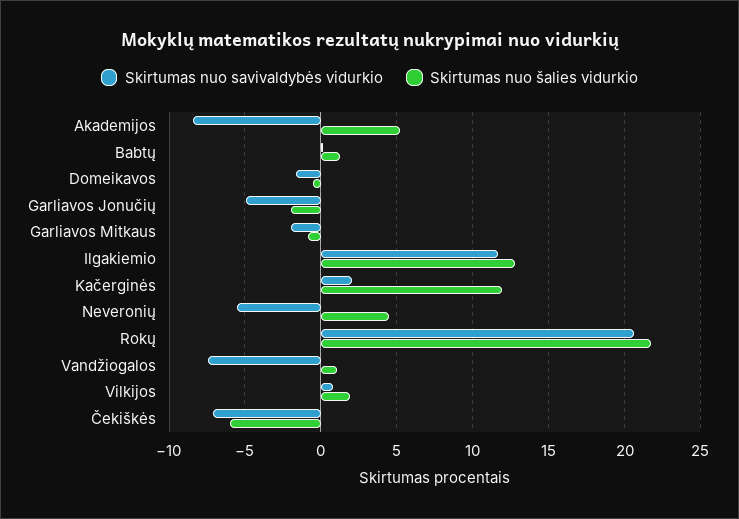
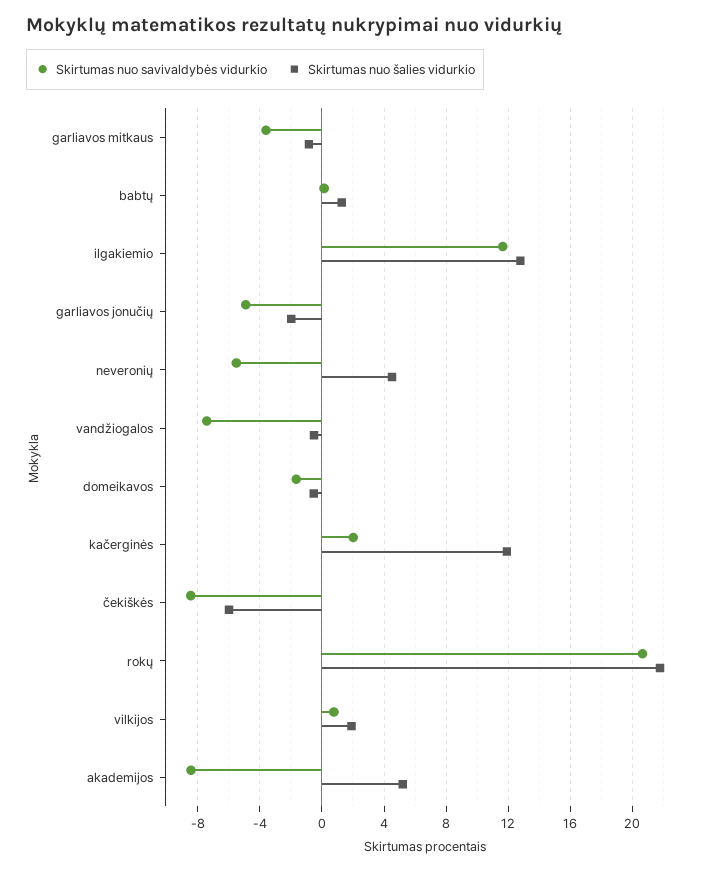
  {
    "Skirtumas nuo savivaldybės vidurkio": {
      "Akademijos": -8.5,
      "Babtų": 0,
      "Domeikavos": -1.5,
      "Garliavos Jonučių": -5,
-     "Garliavos Mitkaus": -2,
+     "Garliavos Mitkaus": -3.5,
      "Ilgakiemio": 11.5,
      "Kačerginės": 2,
      "Neveronių": -5.5,
      "Rokų": 20.5,
      "Vandžiogalos": -7.5,
      "Vilkijos": 1,
-     "Čekiškės": -7
+     "Čekiškės": -8.5
    },
    "Skirtumas nuo šalies vidurkio": {
      "Akademijos": 5,
      "Babtų": 1.5,
      "Domeikavos": -0.5,
      "Garliavos Jonučių": -2,
      "Garliavos Mitkaus": -1,
      "Ilgakiemio": 13,
      "Kačerginės": 12,
      "Neveronių": 4.5,
      "Rokų": 22,
-     "Vandžiogalos": 1,
+     "Vandžiogalos": -0.5,
      "Vilkijos": 2,
      "Čekiškės": -6
    }
  }

